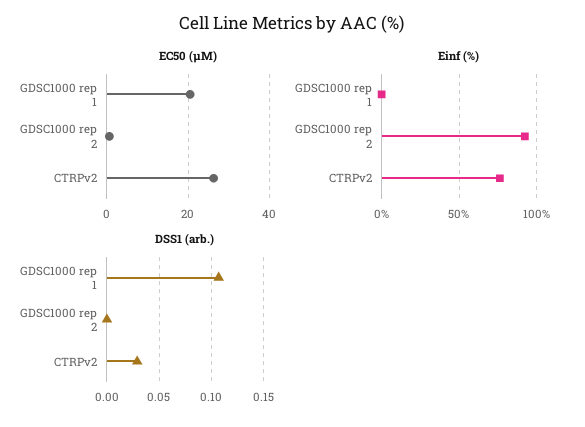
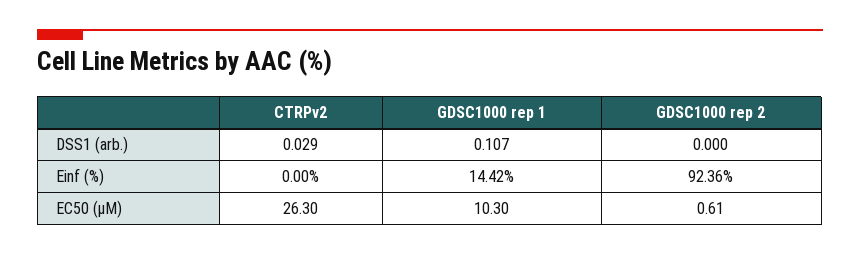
  {
    "EC50 (µM)": {
-     "GDSC1000 rep 1": 20,
+     "GDSC1000 rep 1": 10.3,
      "GDSC1000 rep 2": 0.61,
      "CTRPv2": 26.3
    },
    "Einf (%)": {
-     "GDSC1000 rep 1": 0,
+     "GDSC1000 rep 1": 14.42,
      "GDSC1000 rep 2": 92.36,
-     "CTRPv2": 75
+     "CTRPv2": 0
    },
    "DSS1 (arb.)": {
      "GDSC1000 rep 1": 0.107,
      "GDSC1000 rep 2": 0,
      "CTRPv2": 0.029
    }
  }

